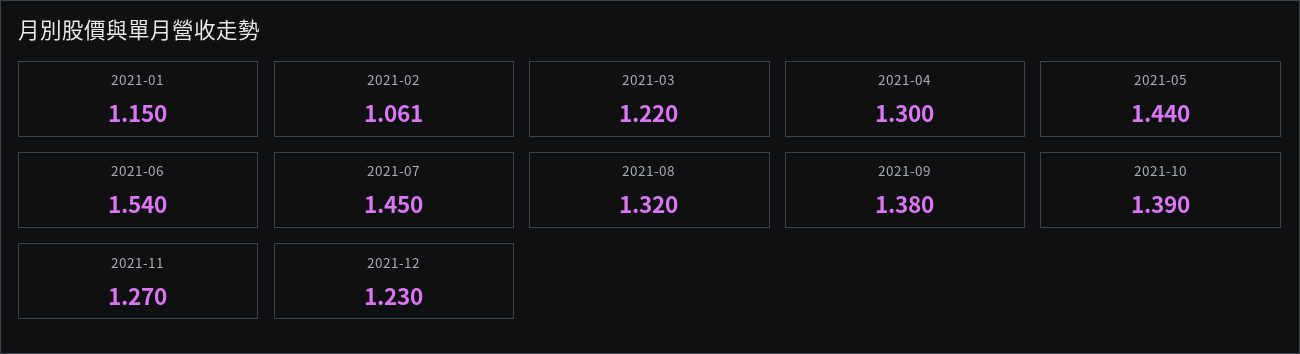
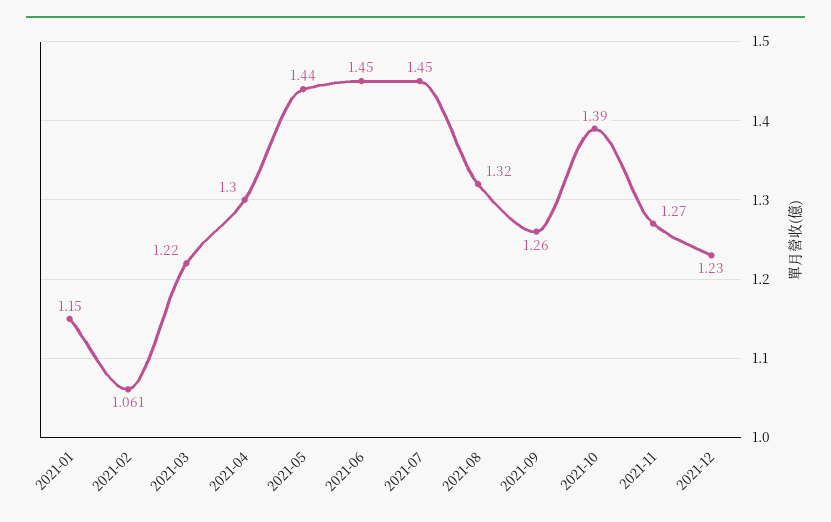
  {
    "2021-01": 1.15,
    "2021-02": 1.061,
    "2021-03": 1.22,
    "2021-04": 1.3,
    "2021-05": 1.44,
-   "2021-06": 1.54,
+   "2021-06": 1.45,
    "2021-07": 1.45,
    "2021-08": 1.32,
-   "2021-09": 1.38,
+   "2021-09": 1.26,
    "2021-10": 1.39,
    "2021-11": 1.27,
    "2021-12": 1.23
  }

